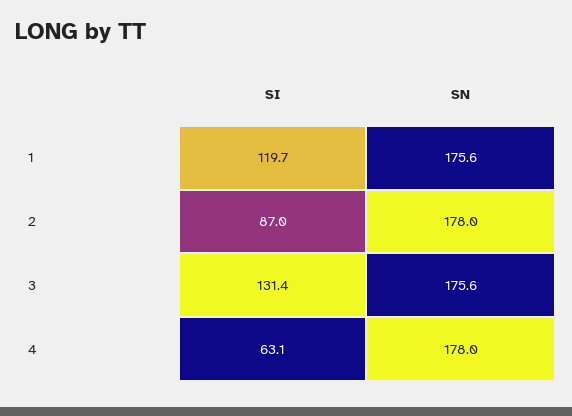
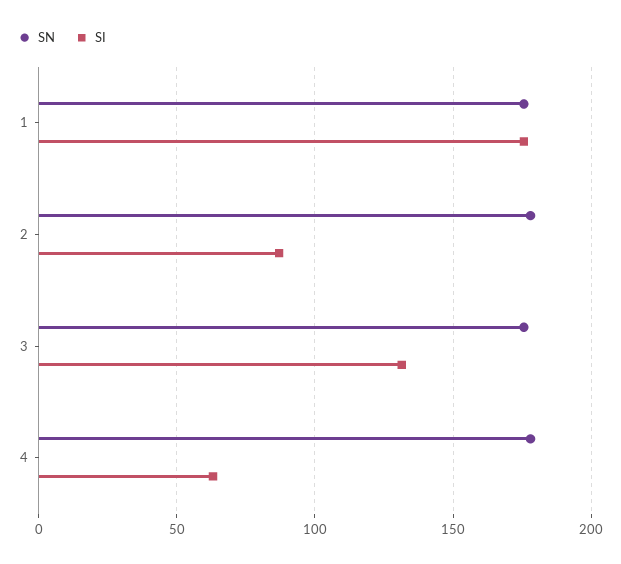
  {
    "SI": {
-     "1": 119.7,
+     "1": 175,
      "2": 87,
      "3": 131.4,
      "4": 63.1
    },
    "SN": {
      "1": 175.6,
      "2": 178,
      "3": 175.6,
      "4": 178
    }
  }

